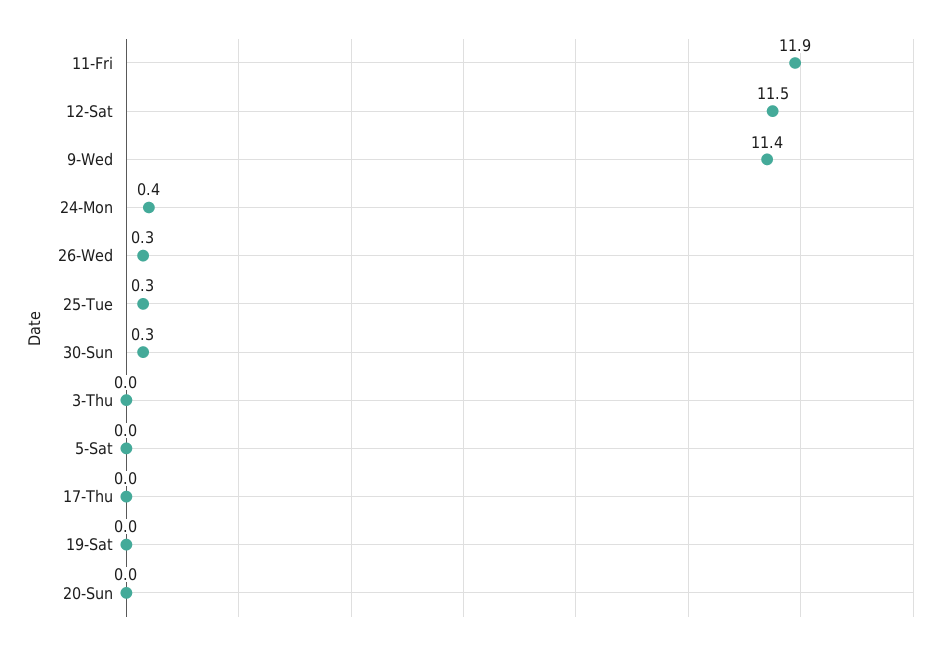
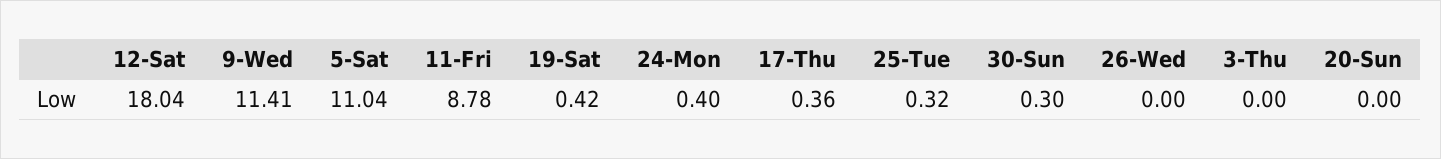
  {
-   "11-Fri": 11.9,
+   "11-Fri": 8.78,
-   "12-Sat": 11.5,
+   "12-Sat": 18.04,
    "9-Wed": 11.41,
    "24-Mon": 0.4,
-   "26-Wed": 0.3,
+   "26-Wed": 0,
    "25-Tue": 0.32,
    "30-Sun": 0.3,
    "3-Thu": 0,
-   "5-Sat": 0,
+   "5-Sat": 11.04,
-   "17-Thu": 0,
+   "17-Thu": 0.36,
-   "19-Sat": 0,
+   "19-Sat": 0.42,
    "20-Sun": 0
  }

